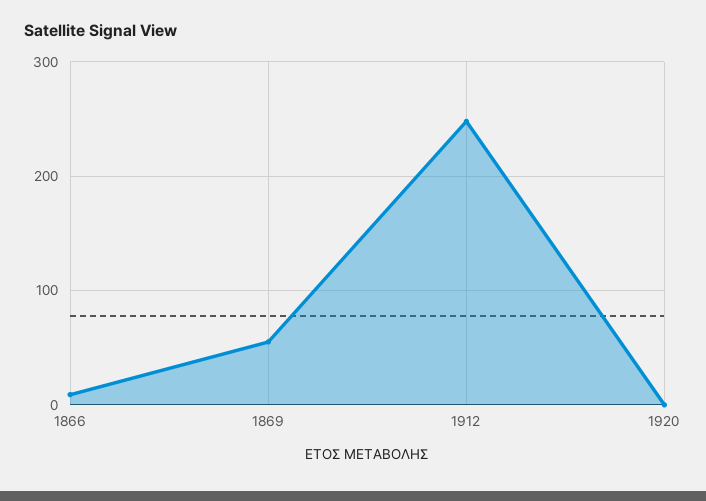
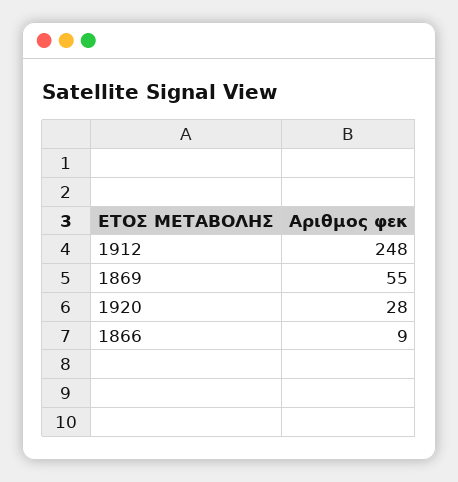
  {
    "1866": 9,
    "1869": 55,
    "1912": 248,
-   "1920": 0
+   "1920": 28
  }

